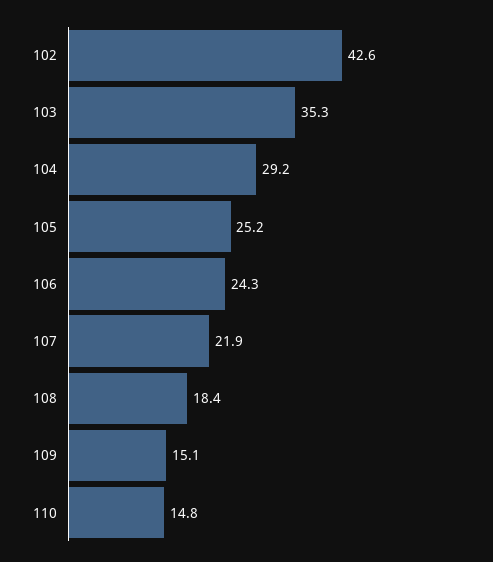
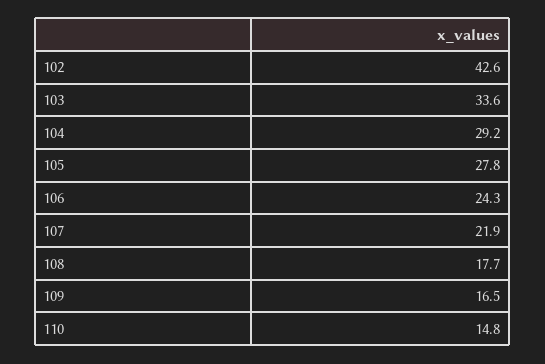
  {
    "102": 42.6,
-   "103": 35.3,
+   "103": 33.6,
    "104": 29.2,
-   "105": 25.2,
+   "105": 27.8,
    "106": 24.3,
    "107": 21.9,
-   "108": 18.4,
+   "108": 17.7,
-   "109": 15.1,
+   "109": 16.5,
    "110": 14.8
  }

